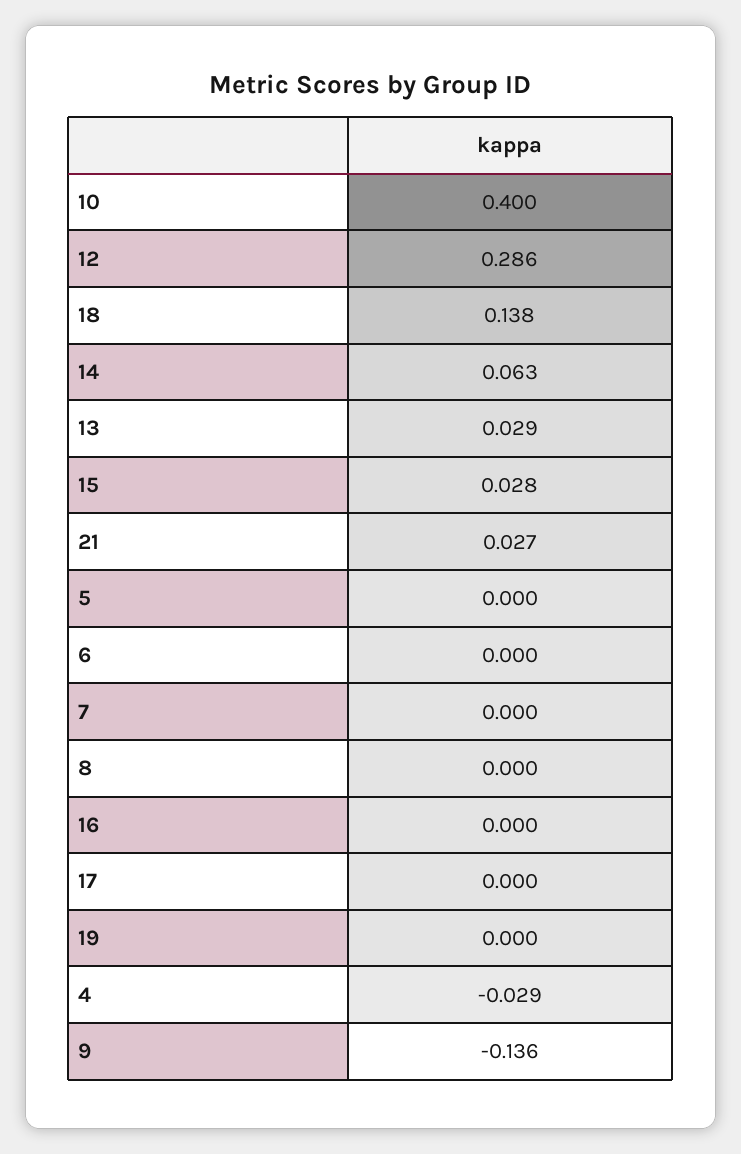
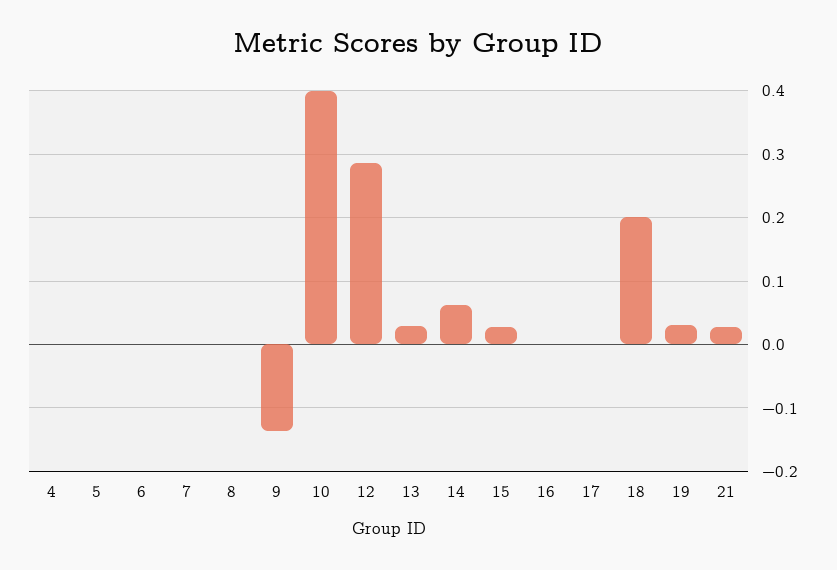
  {
    "10": 0.4,
    "12": 0.286,
-   "18": 0.138,
+   "18": 0.2,
    "14": 0.063,
    "13": 0.029,
    "15": 0.028,
    "21": 0.027,
    "5": 0,
    "6": 0,
    "7": 0,
    "8": 0,
    "16": 0,
    "17": 0,
-   "19": 0,
+   "19": 0.03,
-   "4": -0.029,
+   "4": 0,
    "9": -0.136
  }

